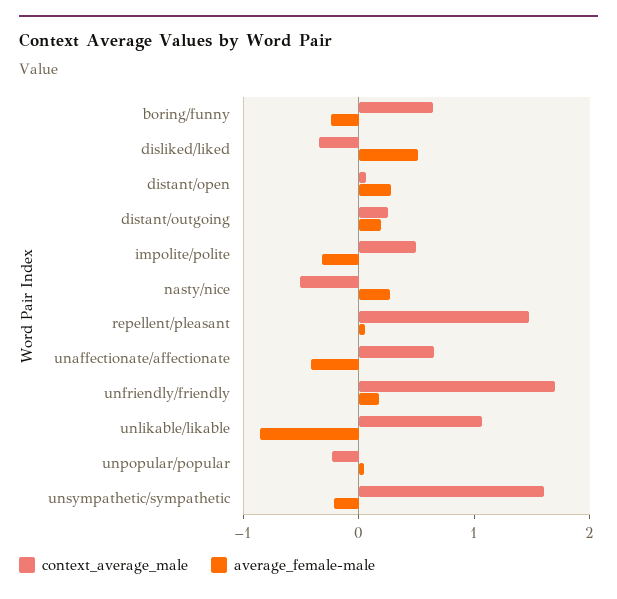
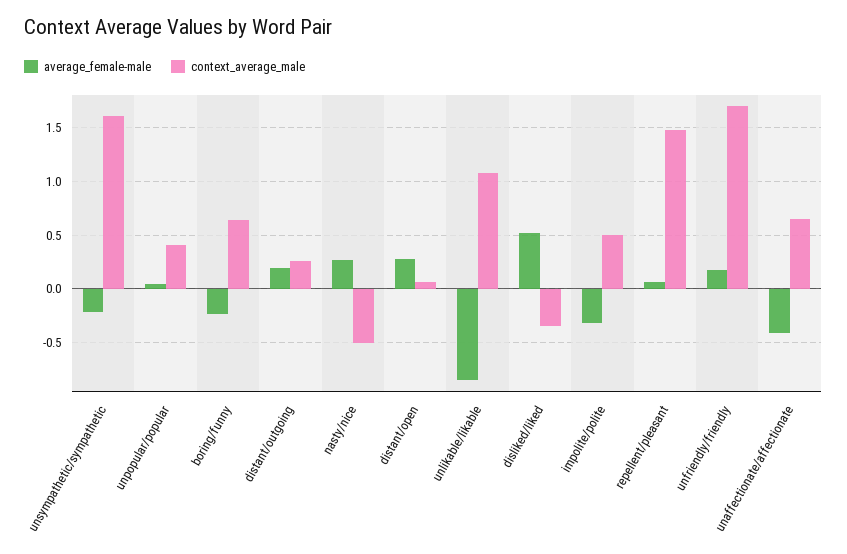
  {
    "context_average_male": {
      "boring/funny": 0.6,
      "disliked/liked": -0.3,
      "distant/open": 0.1,
      "distant/outgoing": 0.3,
      "impolite/polite": 0.5,
      "nasty/nice": -0.5,
      "repellent/pleasant": 1.5,
      "unaffectionate/affectionate": 0.7,
      "unfriendly/friendly": 1.7,
      "unlikable/likable": 1.1,
-     "unpopular/popular": -0.2,
+     "unpopular/popular": 0.4,
      "unsympathetic/sympathetic": 1.6
    },
    "average_female-male": {
      "boring/funny": -0.2,
      "disliked/liked": 0.5,
      "distant/open": 0.3,
      "distant/outgoing": 0.2,
      "impolite/polite": -0.3,
      "nasty/nice": 0.3,
      "repellent/pleasant": 0.1,
      "unaffectionate/affectionate": -0.4,
      "unfriendly/friendly": 0.2,
      "unlikable/likable": -0.8,
      "unpopular/popular": 0,
      "unsympathetic/sympathetic": -0.2
    }
  }

